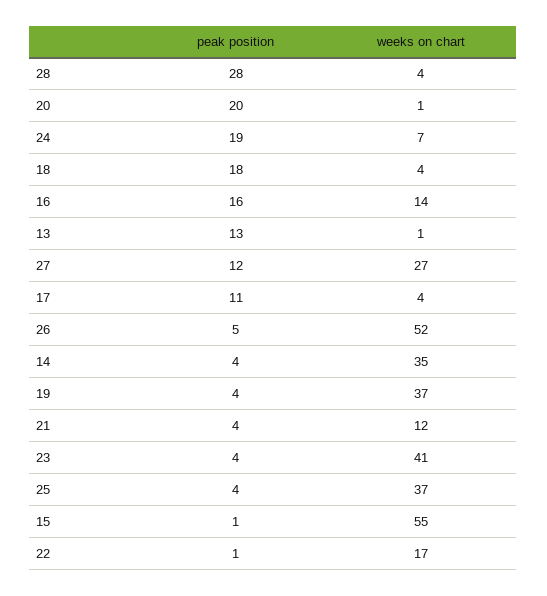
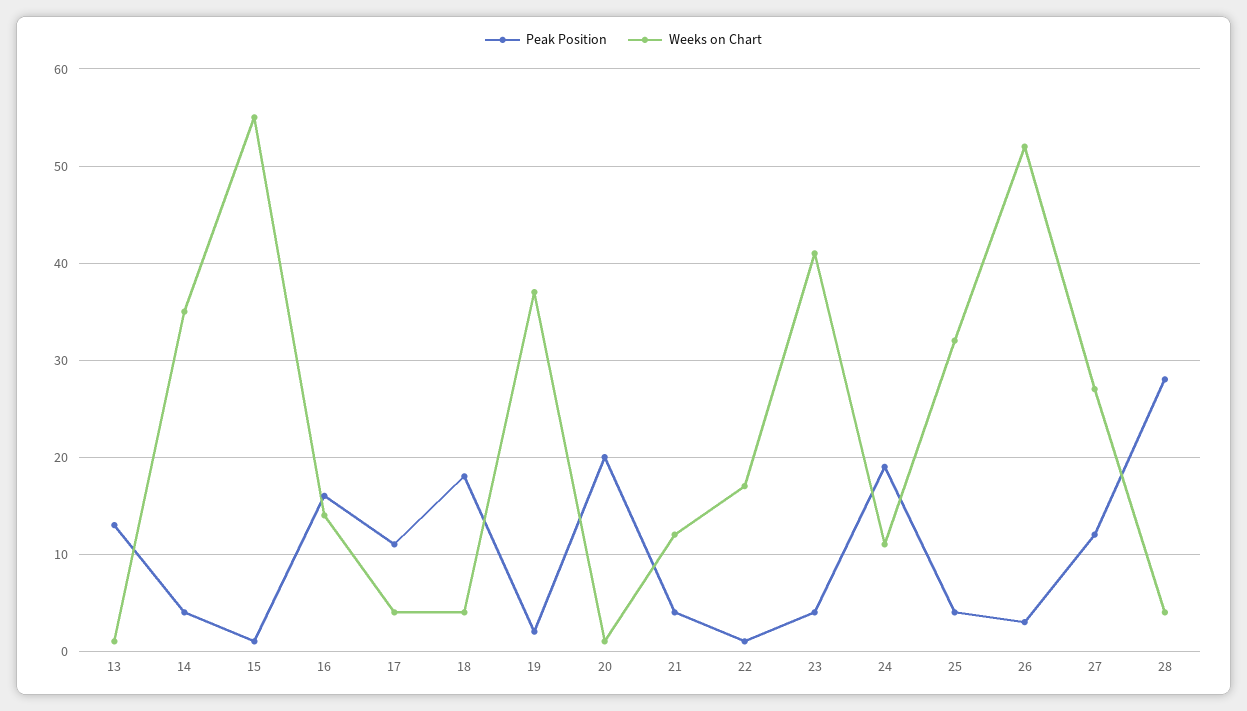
  {
    "peak position": {
      "28": 28,
      "20": 20,
      "24": 19,
      "18": 18,
      "16": 16,
      "13": 13,
      "27": 12,
      "17": 11,
-     "26": 5,
+     "26": 3,
      "14": 4,
-     "19": 4,
+     "19": 2,
      "21": 4,
      "23": 4,
      "25": 4,
      "15": 1,
      "22": 1
    },
    "weeks on chart": {
      "28": 4,
      "20": 1,
-     "24": 7,
+     "24": 11,
      "18": 4,
      "16": 14,
      "13": 1,
      "27": 27,
      "17": 4,
      "26": 52,
      "14": 35,
      "19": 37,
      "21": 12,
      "23": 41,
-     "25": 37,
+     "25": 32,
      "15": 55,
      "22": 17
    }
  }

